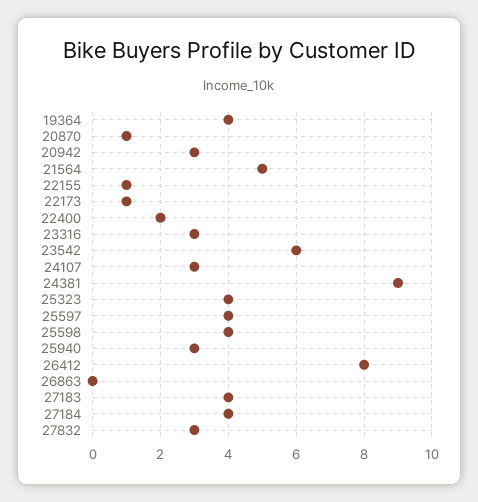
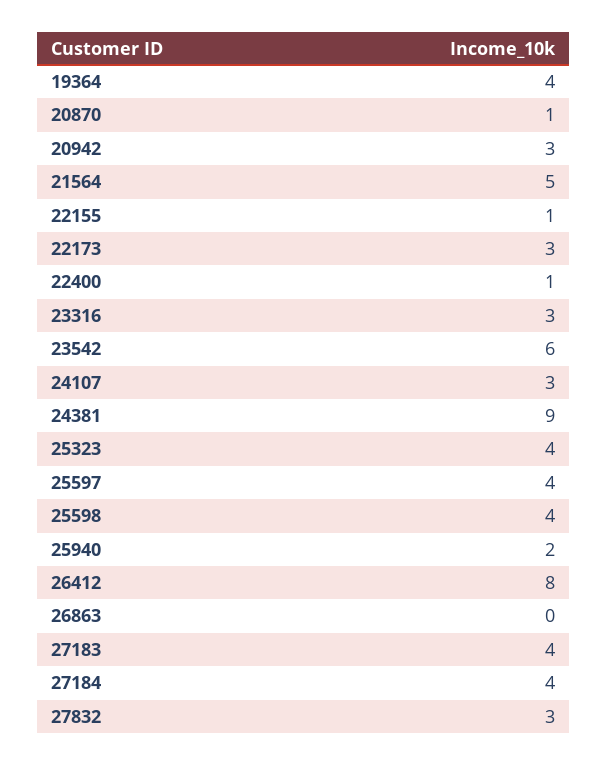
  {
    "19364": 4,
    "20870": 1,
    "20942": 3,
    "21564": 5,
    "22155": 1,
-   "22173": 1,
+   "22173": 3,
-   "22400": 2,
+   "22400": 1,
    "23316": 3,
    "23542": 6,
    "24107": 3,
    "24381": 9,
    "25323": 4,
    "25597": 4,
    "25598": 4,
-   "25940": 3,
+   "25940": 2,
    "26412": 8,
    "26863": 0,
    "27183": 4,
    "27184": 4,
    "27832": 3
  }

